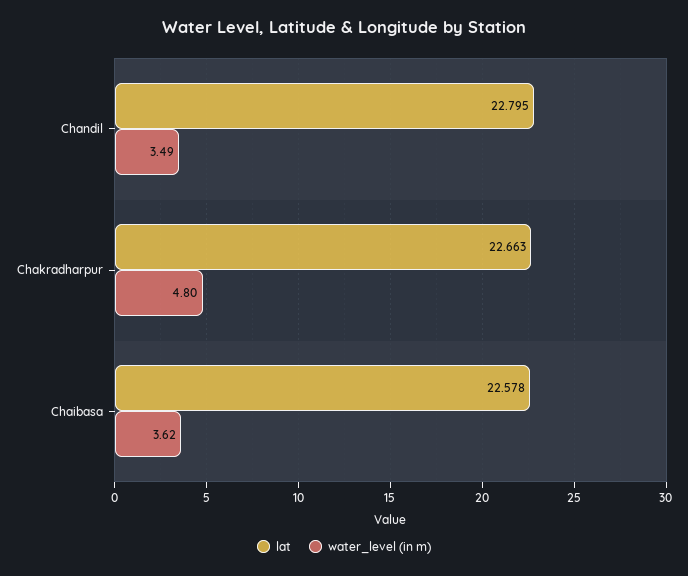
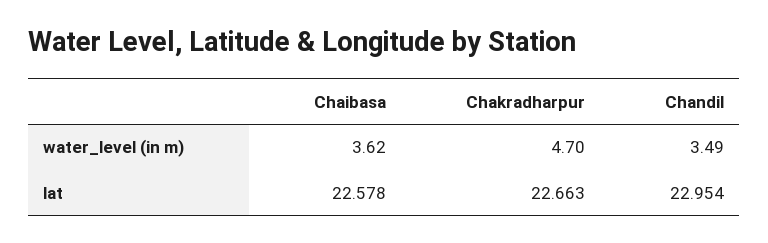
  {
    "lat": {
-     "Chandil": 22.795,
+     "Chandil": 22.954,
      "Chakradharpur": 22.663,
      "Chaibasa": 22.578
    },
    "water_level (in m)": {
      "Chandil": 3.49,
-     "Chakradharpur": 4.8,
+     "Chakradharpur": 4.7,
      "Chaibasa": 3.62
    }
  }

